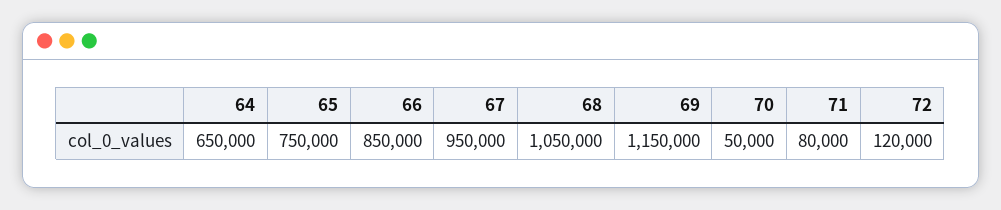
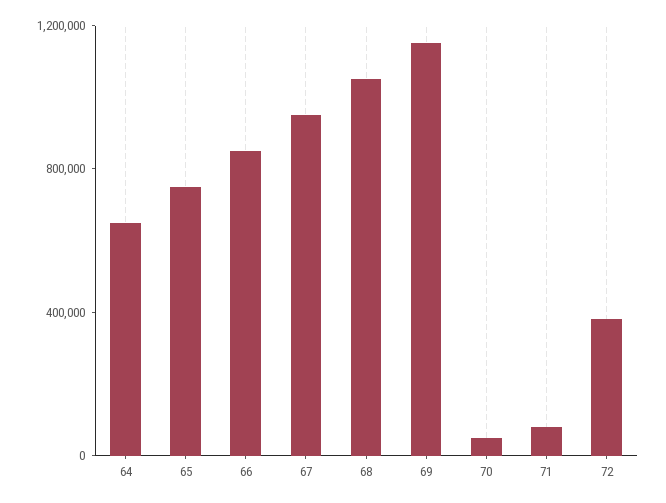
  {
    "64": 650000,
    "65": 750000,
    "66": 850000,
    "67": 950000,
    "68": 1050000,
    "69": 1150000,
    "70": 50000,
    "71": 80000,
-   "72": 120000
+   "72": 400000
  }

